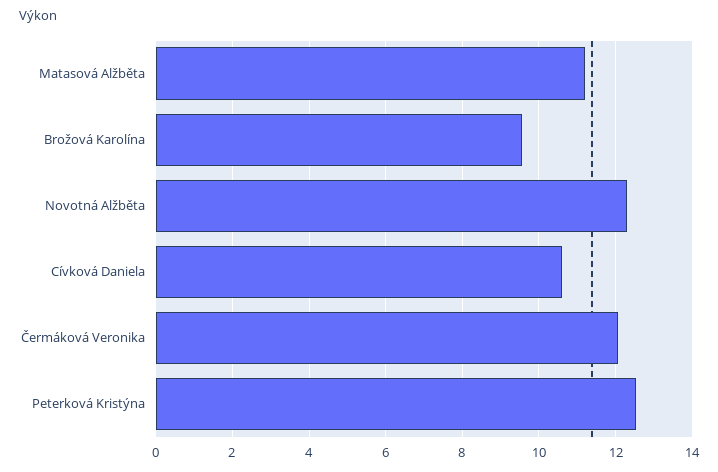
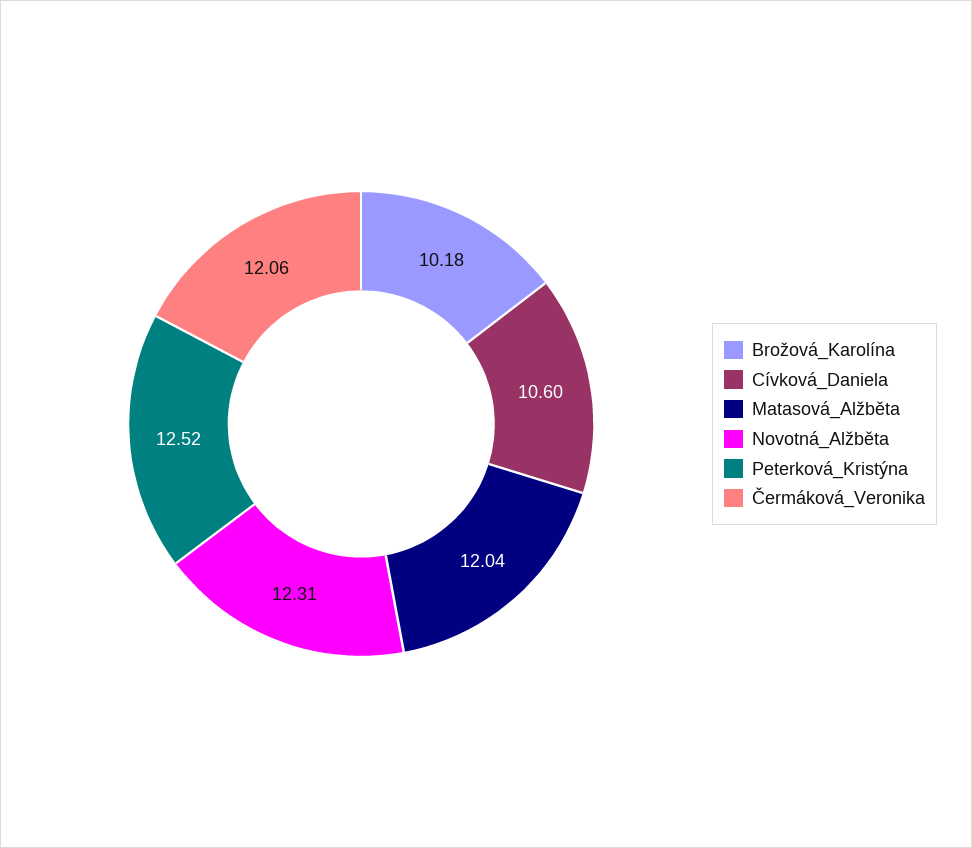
  {
-   "Matasová Alžběta": 11.2,
+   "Matasová Alžběta": 12.04,
-   "Brožová Karolína": 9.6,
+   "Brožová Karolína": 10.18,
    "Novotná Alžběta": 12.31,
    "Cívková Daniela": 10.6,
    "Čermáková Veronika": 12.06,
    "Peterková Kristýna": 12.52
  }

